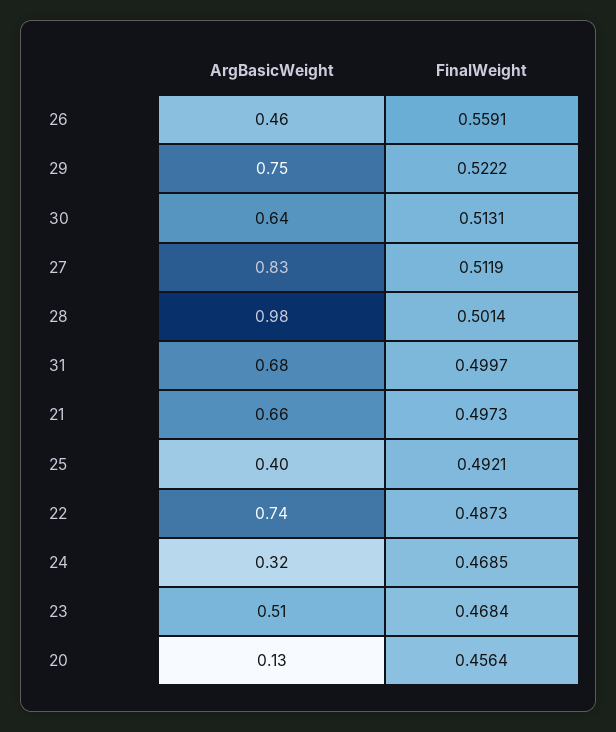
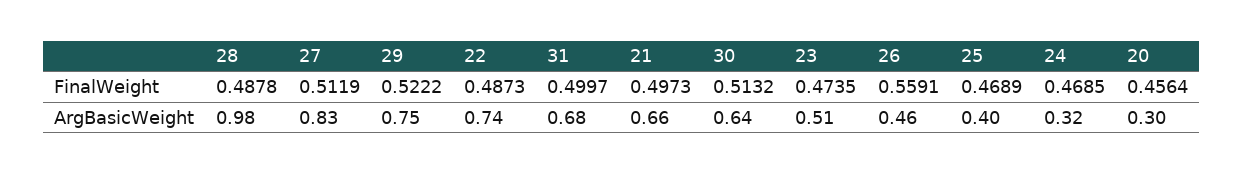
  {
    "ArgBasicWeight": {
      "26": 0.46,
      "29": 0.75,
      "30": 0.64,
      "27": 0.83,
      "28": 0.98,
      "31": 0.68,
      "21": 0.66,
      "25": 0.4,
      "22": 0.74,
      "24": 0.32,
      "23": 0.51,
-     "20": 0.13
+     "20": 0.3
    },
    "FinalWeight": {
      "26": 0.5591,
      "29": 0.5222,
-     "30": 0.5131,
+     "30": 0.5132,
      "27": 0.5119,
-     "28": 0.5014,
+     "28": 0.4878,
      "31": 0.4997,
      "21": 0.4973,
-     "25": 0.4921,
+     "25": 0.4689,
      "22": 0.4873,
      "24": 0.4685,
-     "23": 0.4684,
+     "23": 0.4735,
      "20": 0.4564
    }
  }

